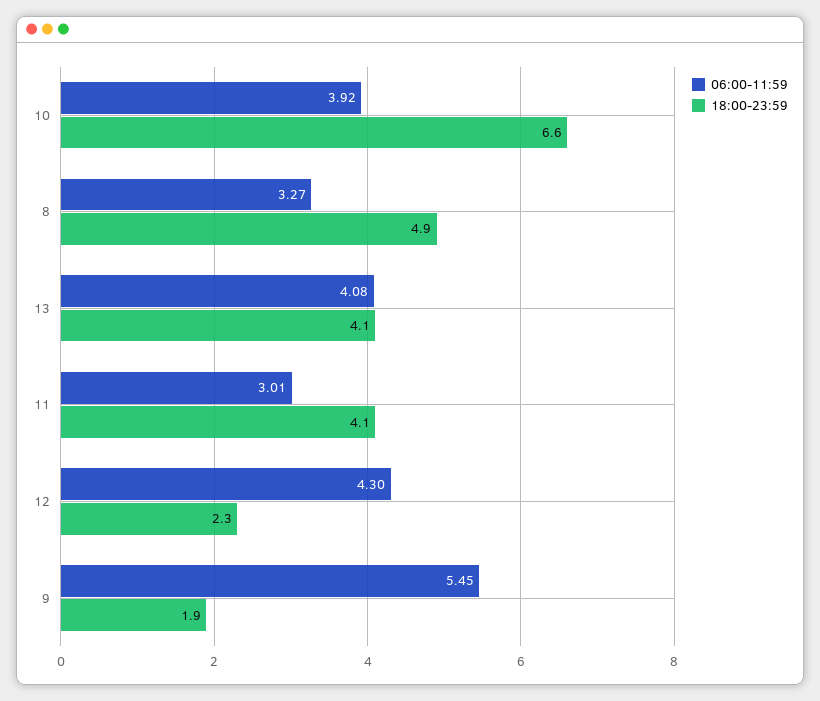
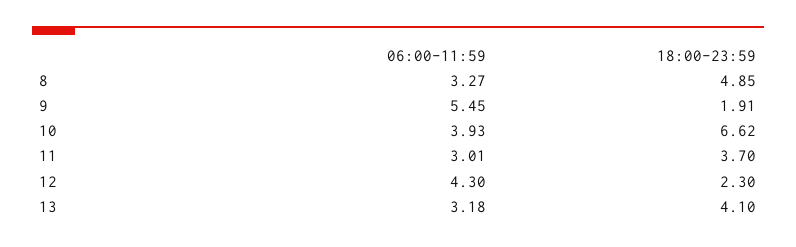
  {
    "06:00-11:59": {
-     "10": 3.92,
+     "10": 3.93,
      "8": 3.27,
-     "13": 4.08,
+     "13": 3.18,
      "11": 3.01,
      "12": 4.3,
      "9": 5.45
    },
    "18:00-23:59": {
      "10": 6.62,
      "8": 4.85,
      "13": 4.1,
-     "11": 4.1,
+     "11": 3.7,
      "12": 2.3,
      "9": 1.91
    }
  }

